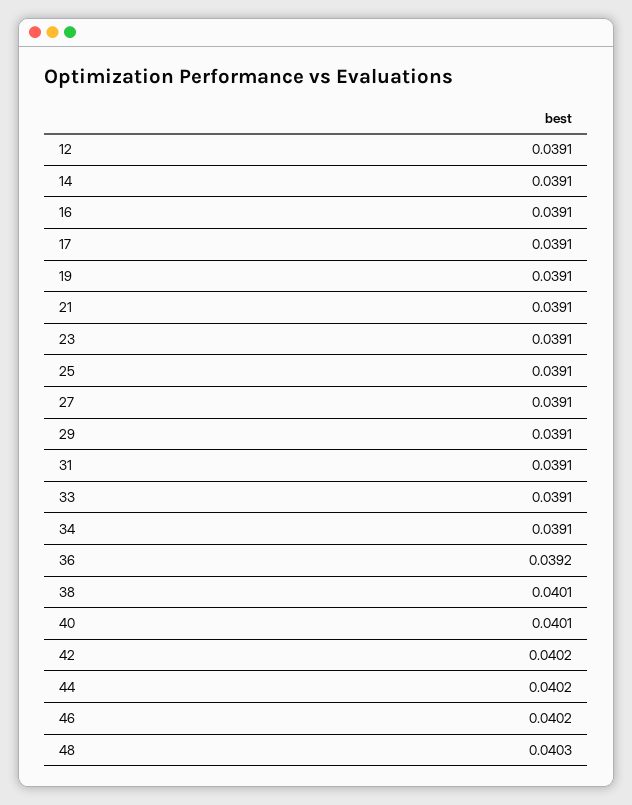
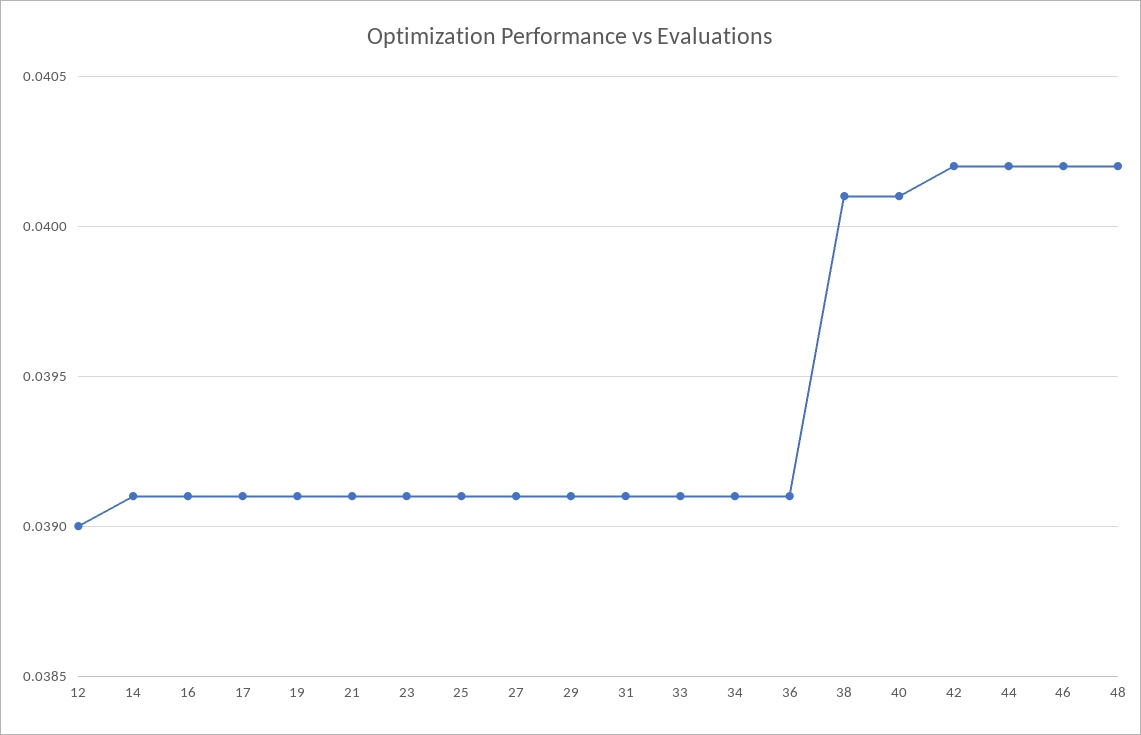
  {
-   "12": 0.0391,
+   "12": 0.039,
    "14": 0.0391,
    "16": 0.0391,
    "17": 0.0391,
    "19": 0.0391,
    "21": 0.0391,
    "23": 0.0391,
    "25": 0.0391,
    "27": 0.0391,
    "29": 0.0391,
    "31": 0.0391,
    "33": 0.0391,
    "34": 0.0391,
-   "36": 0.0392,
+   "36": 0.0391,
    "38": 0.0401,
    "40": 0.0401,
    "42": 0.0402,
    "44": 0.0402,
    "46": 0.0402,
-   "48": 0.0403
+   "48": 0.0402
  }

